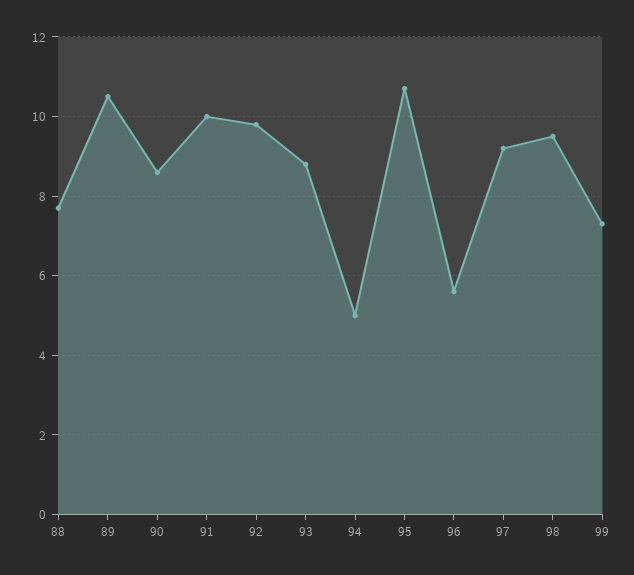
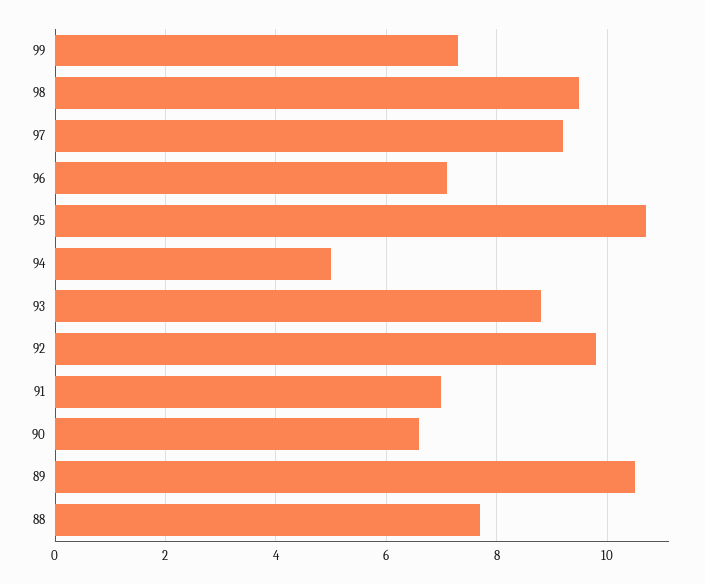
  {
    "88": 7.5,
    "89": 10.5,
-   "90": 8.5,
+   "90": 6.5,
-   "91": 10,
+   "91": 7,
    "92": 10,
    "93": 9,
    "94": 5,
    "95": 10.5,
-   "96": 5.5,
+   "96": 7,
    "97": 9,
    "98": 9.5,
    "99": 7.5
  }

